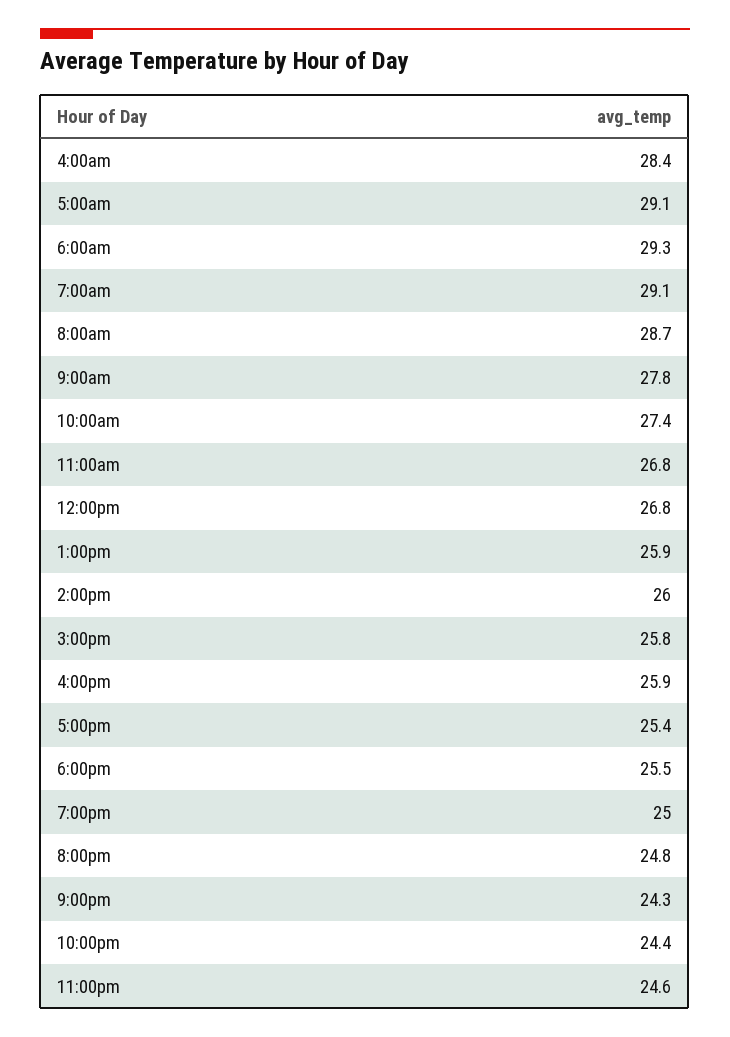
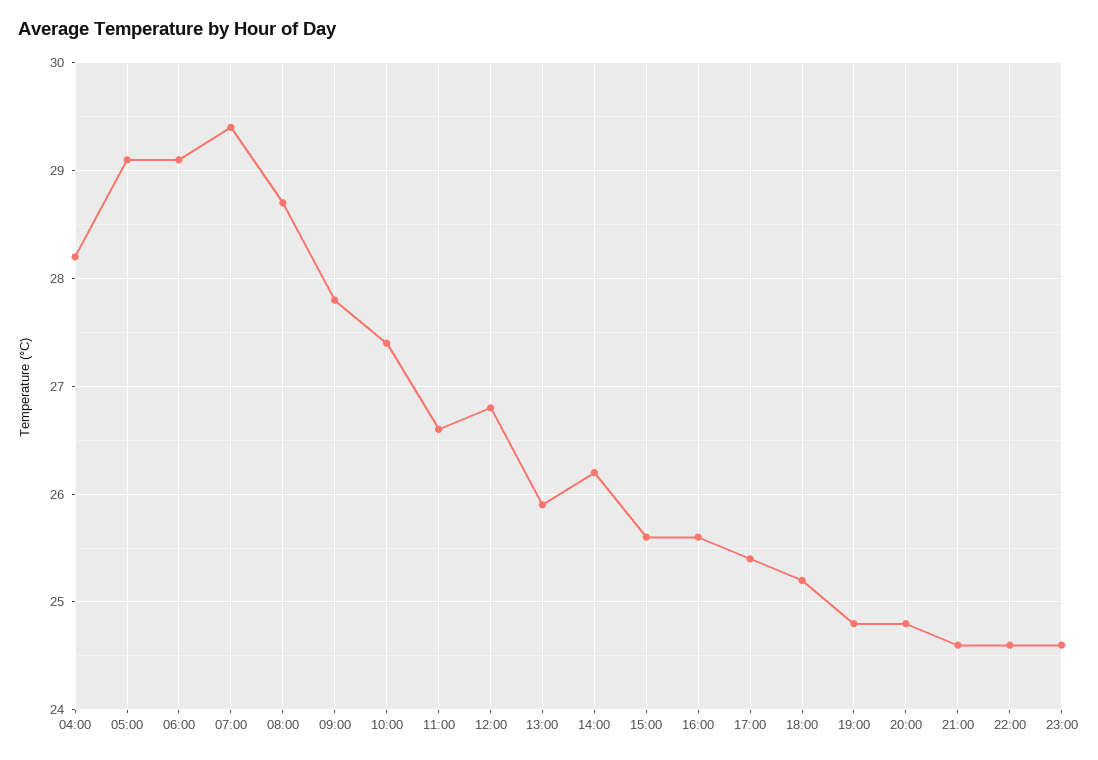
  {
-   "4:00am": 28.4,
+   "4:00am": 28.2,
    "5:00am": 29.1,
-   "6:00am": 29.3,
+   "6:00am": 29.1,
-   "7:00am": 29.1,
+   "7:00am": 29.4,
    "8:00am": 28.7,
    "9:00am": 27.8,
    "10:00am": 27.4,
-   "11:00am": 26.8,
+   "11:00am": 26.6,
    "12:00pm": 26.8,
    "1:00pm": 25.9,
-   "2:00pm": 26,
+   "2:00pm": 26.2,
-   "3:00pm": 25.8,
+   "3:00pm": 25.6,
-   "4:00pm": 25.9,
+   "4:00pm": 25.6,
    "5:00pm": 25.4,
-   "6:00pm": 25.5,
+   "6:00pm": 25.2,
-   "7:00pm": 25,
+   "7:00pm": 24.8,
    "8:00pm": 24.8,
-   "9:00pm": 24.3,
+   "9:00pm": 24.6,
-   "10:00pm": 24.4,
+   "10:00pm": 24.6,
    "11:00pm": 24.6
  }

